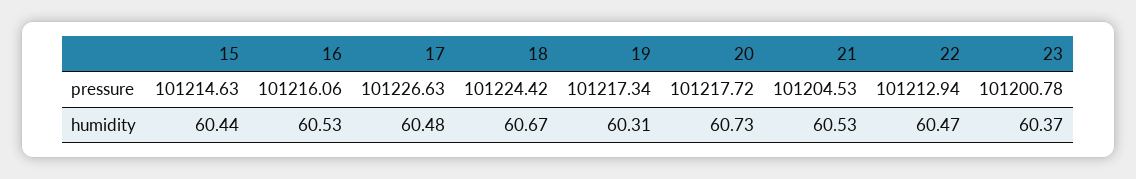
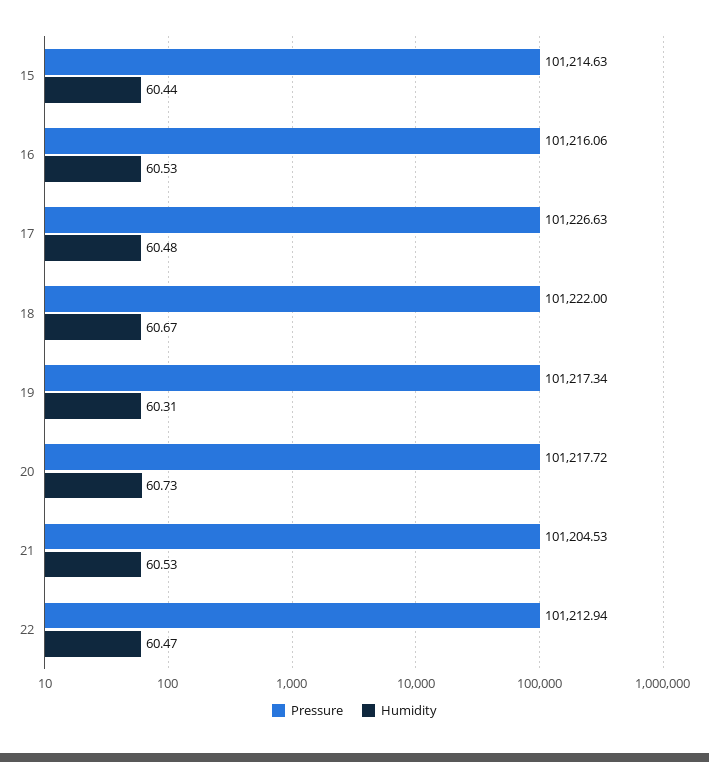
  {
    "pressure": {
      "15": 101214.63,
      "16": 101216.06,
      "17": 101226.63,
-     "18": 101224.42,
+     "18": 101222,
      "19": 101217.34,
      "20": 101217.72,
      "21": 101204.53,
-     "22": 101212.94,
+     "22": 101212.94
-     "23": 101200.78
    },
    "humidity": {
      "15": 60.44,
      "16": 60.53,
      "17": 60.48,
      "18": 60.67,
      "19": 60.31,
      "20": 60.73,
      "21": 60.53,
-     "22": 60.47,
+     "22": 60.47
-     "23": 60.37
    }
  }

